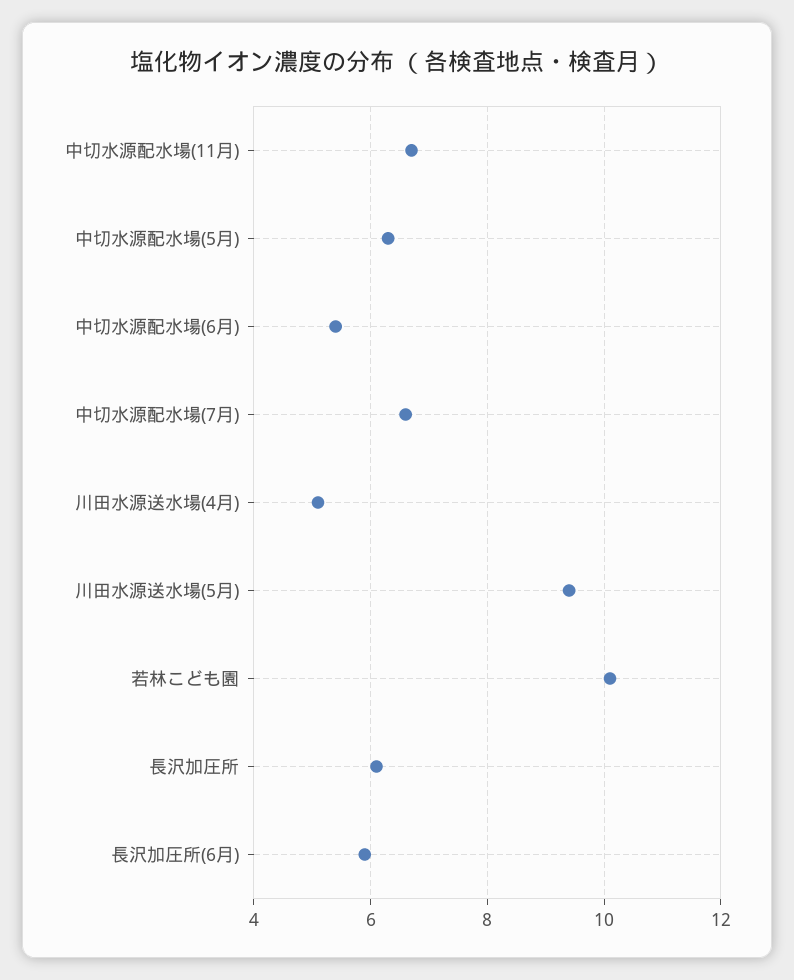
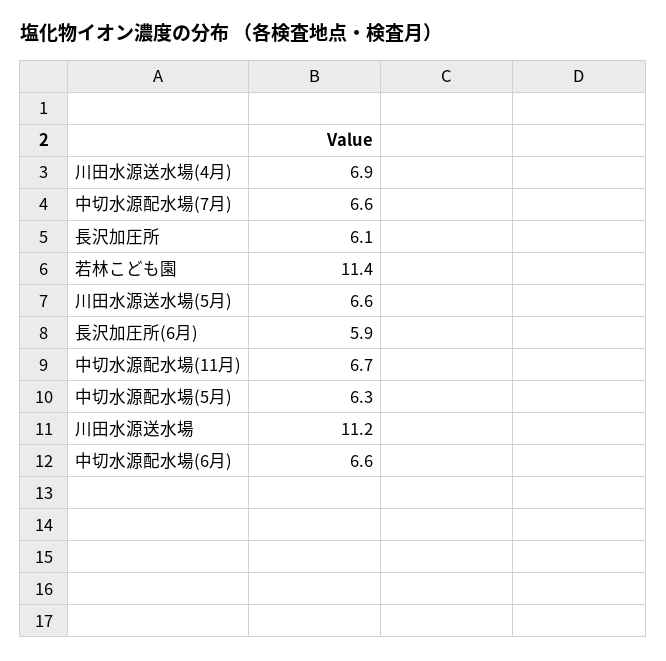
  {
    "中切水源配水場(11月)": 6.7,
    "中切水源配水場(5月)": 6.3,
-   "中切水源配水場(6月)": 5.5,
+   "中切水源配水場(6月)": 6.6,
    "中切水源配水場(7月)": 6.6,
-   "川田水源送水場(4月)": 5,
+   "川田水源送水場(4月)": 6.9,
-   "川田水源送水場(5月)": 9.5,
+   "川田水源送水場(5月)": 6.6,
-   "若林こども園": 10,
+   "若林こども園": 11.4,
    "長沢加圧所": 6.1,
-   "長沢加圧所(6月)": 5.9
+   "長沢加圧所(6月)": 5.9,
+   "川田水源送水場": 11.2
  }

